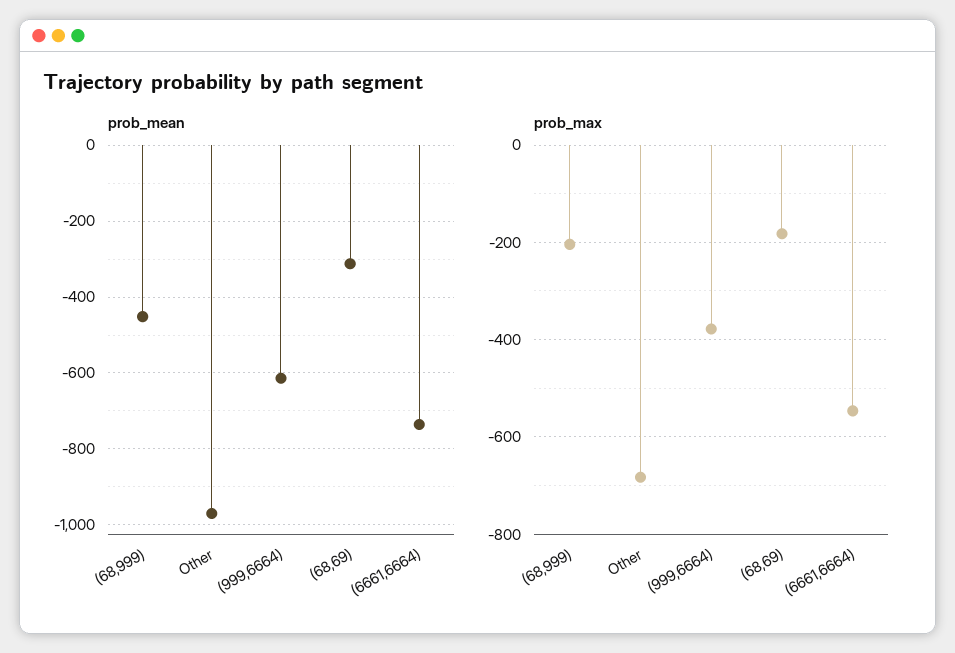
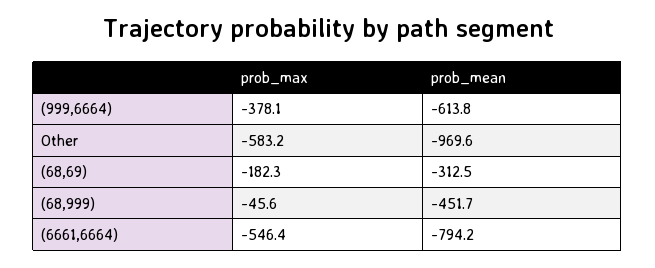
  {
    "prob_mean": {
      "(68,999)": -451.7,
      "Other": -969.6,
      "(999,6664)": -613.8,
      "(68,69)": -312.5,
-     "(6661,6664)": -740
+     "(6661,6664)": -794.2
    },
    "prob_max": {
-     "(68,999)": -200,
+     "(68,999)": -45.6,
-     "Other": -680,
+     "Other": -583.2,
      "(999,6664)": -378.1,
      "(68,69)": -182.3,
      "(6661,6664)": -546.4
    }
  }

